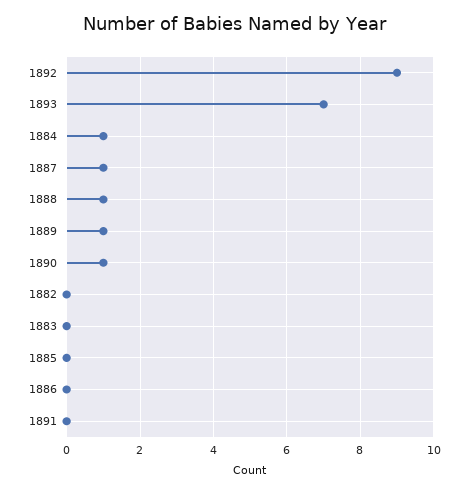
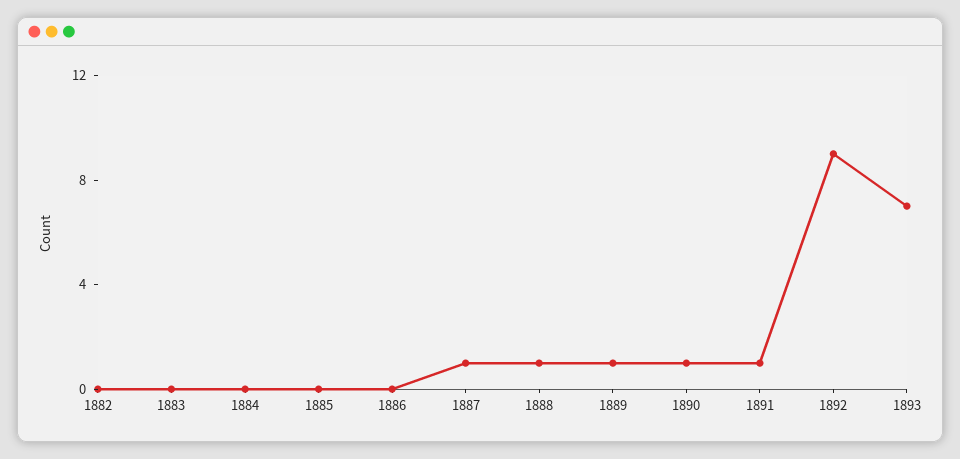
  {
    "1892": 9,
    "1893": 7,
-   "1884": 1,
+   "1884": 0,
    "1887": 1,
    "1888": 1,
    "1889": 1,
    "1890": 1,
    "1882": 0,
    "1883": 0,
    "1885": 0,
    "1886": 0,
-   "1891": 0
+   "1891": 1
  }

